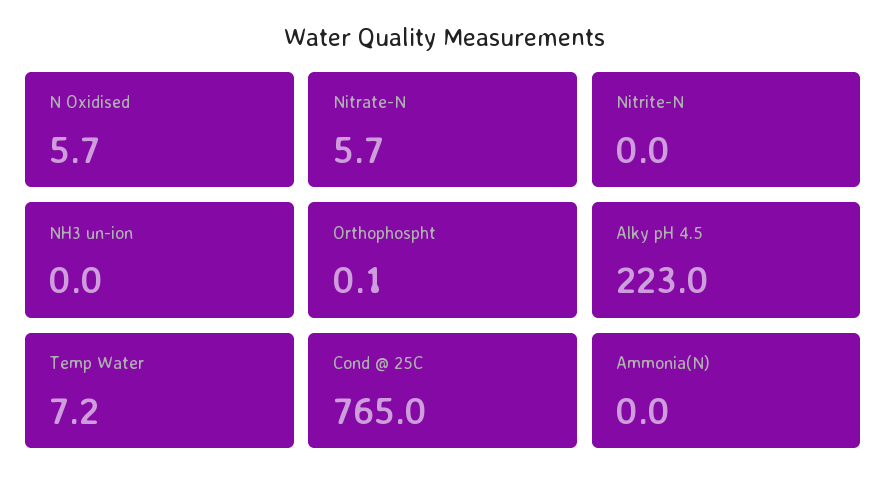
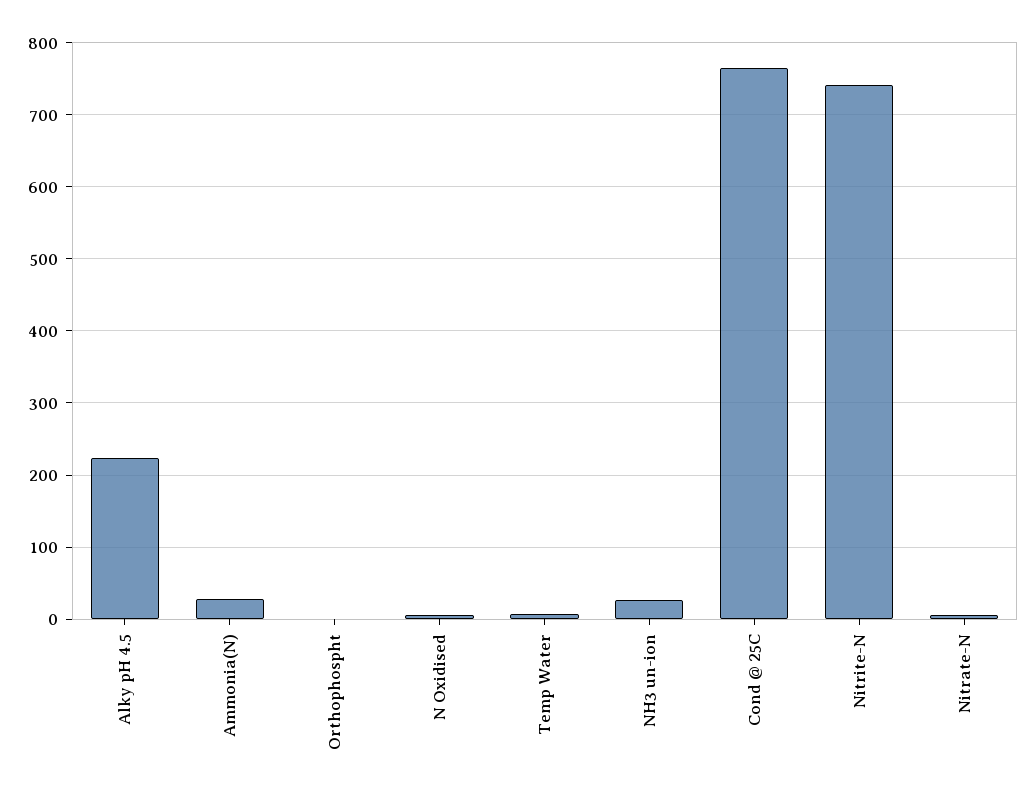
  {
    "N Oxidised": 5.7,
    "Nitrate-N": 5.7,
-   "Nitrite-N": 0,
+   "Nitrite-N": 740,
-   "NH3 un-ion": 0,
+   "NH3 un-ion": 30,
    "Orthophospht": 0.1,
    "Alky pH 4.5": 223,
    "Temp Water": 7.2,
    "Cond @ 25C": 765,
-   "Ammonia(N)": 0
+   "Ammonia(N)": 30
  }

